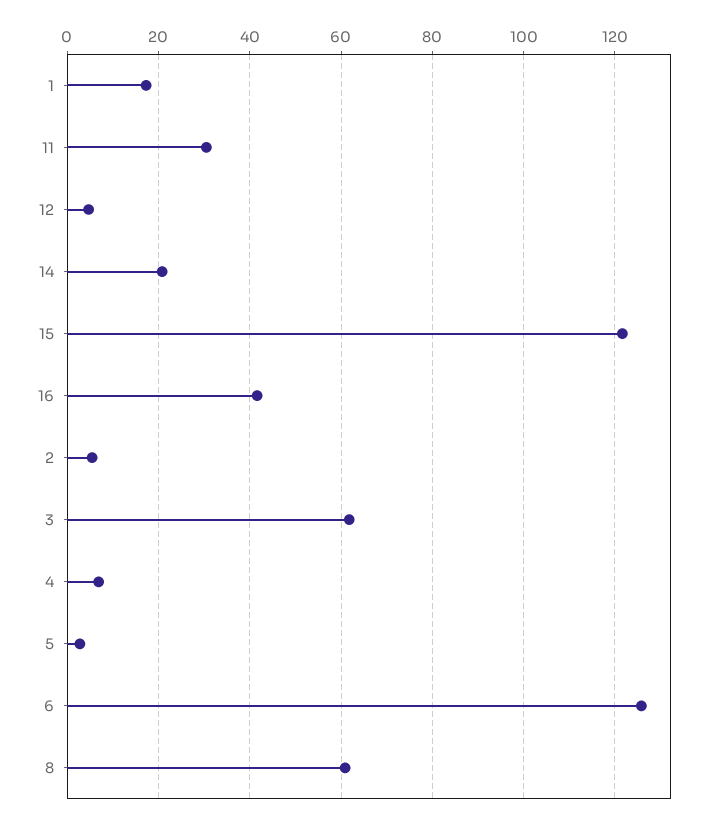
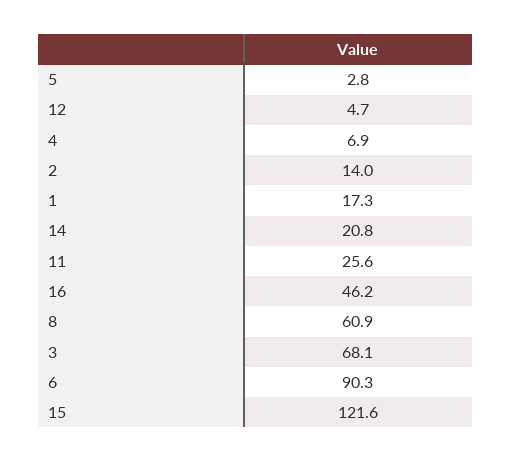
  {
    "1": 17.3,
-   "11": 30,
+   "11": 25.6,
    "12": 4.7,
    "14": 20.8,
    "15": 121.6,
-   "16": 42,
+   "16": 46.2,
-   "2": 6,
+   "2": 14,
-   "3": 62,
+   "3": 68.1,
    "4": 6.9,
    "5": 2.8,
-   "6": 126,
+   "6": 90.3,
    "8": 60.9
  }

